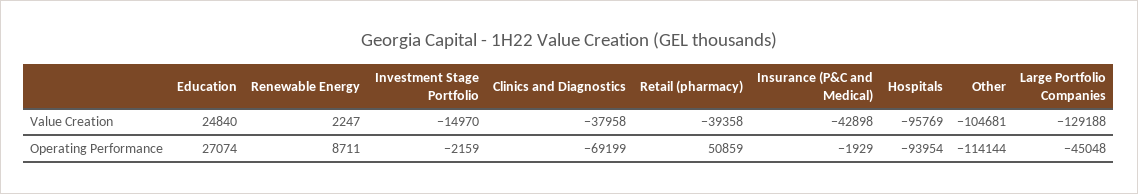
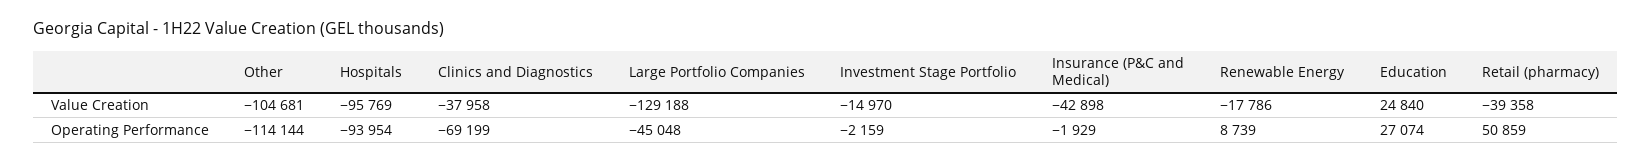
  {
    "Education": {
      "Value Creation": 24840,
      "Operating Performance": 27074
    },
    "Renewable Energy": {
-     "Value Creation": 2247,
+     "Value Creation": -17786,
-     "Operating Performance": 8711
+     "Operating Performance": 8739
    },
    "Investment Stage Portfolio": {
      "Value Creation": -14970,
      "Operating Performance": -2159
    },
    "Clinics and Diagnostics": {
      "Value Creation": -37958,
      "Operating Performance": -69199
    },
    "Retail (pharmacy)": {
      "Value Creation": -39358,
      "Operating Performance": 50859
    },
    "Insurance (P&C and Medical)": {
      "Value Creation": -42898,
      "Operating Performance": -1929
    },
    "Hospitals": {
      "Value Creation": -95769,
      "Operating Performance": -93954
    },
    "Other": {
      "Value Creation": -104681,
      "Operating Performance": -114144
    },
    "Large Portfolio Companies": {
      "Value Creation": -129188,
      "Operating Performance": -45048
    }
  }

